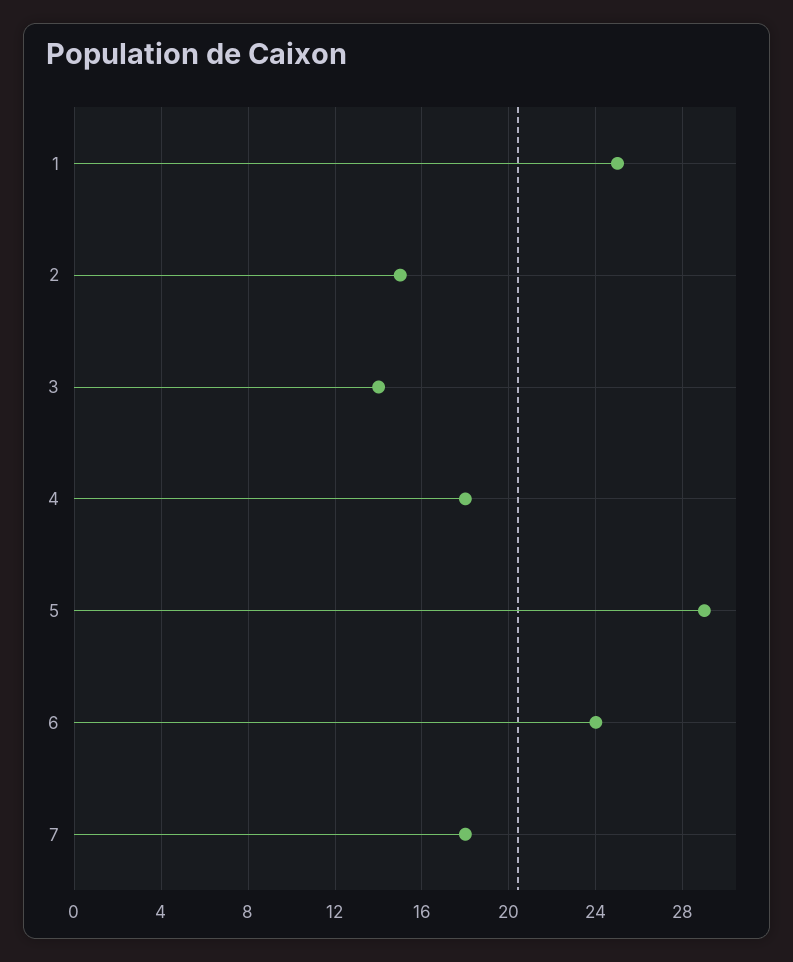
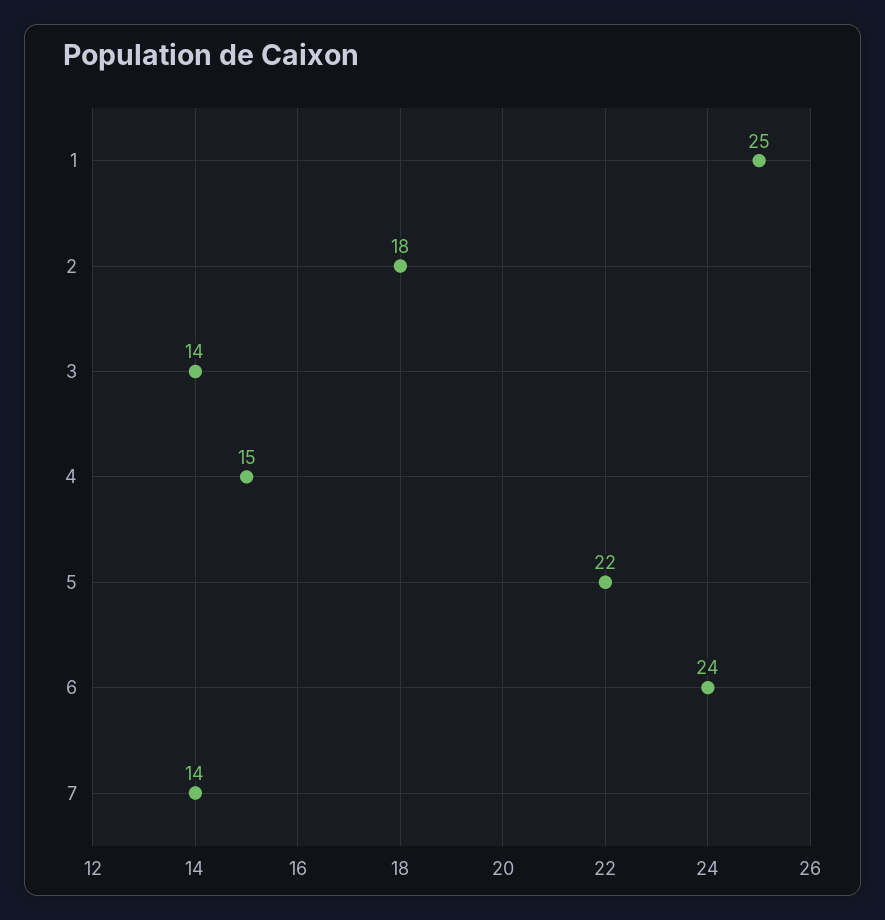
  {
    "1": 25,
-   "2": 15,
+   "2": 18,
    "3": 14,
-   "4": 18,
+   "4": 15,
-   "5": 29,
+   "5": 22,
    "6": 24,
-   "7": 18
+   "7": 14
  }

